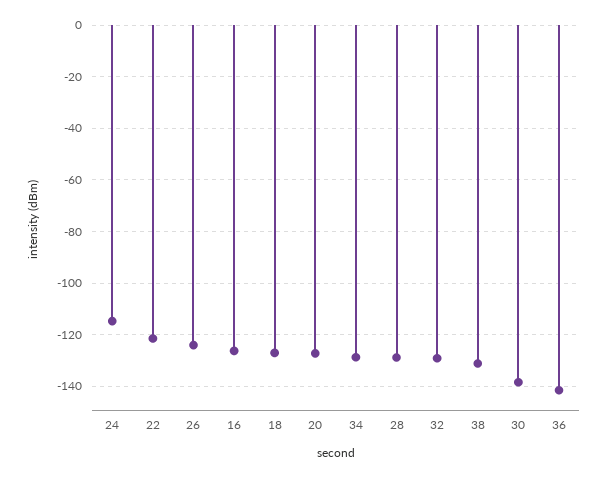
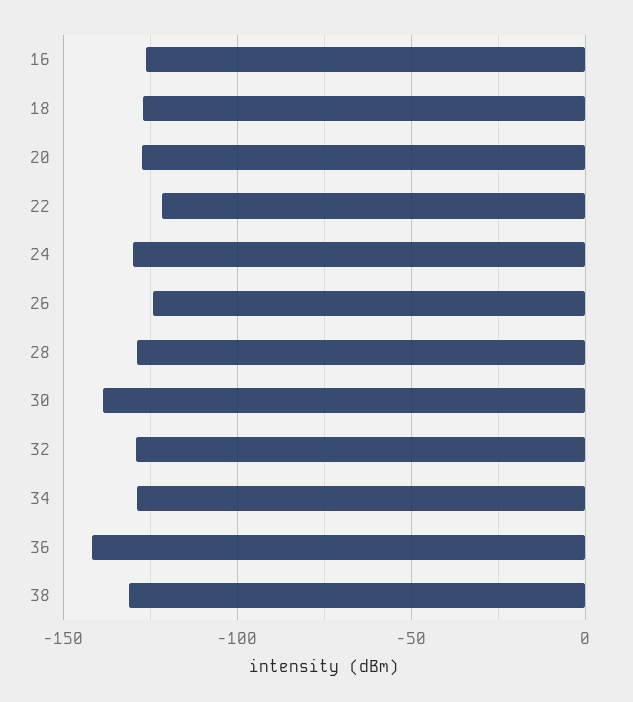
  {
-   "24": -115,
+   "24": -130,
    "22": -122.5,
    "26": -125,
    "16": -127.5,
    "18": -127.5,
    "20": -127.5,
    "34": -130,
    "28": -130,
    "32": -130,
    "38": -130,
    "30": -137.5,
    "36": -142.5
  }

